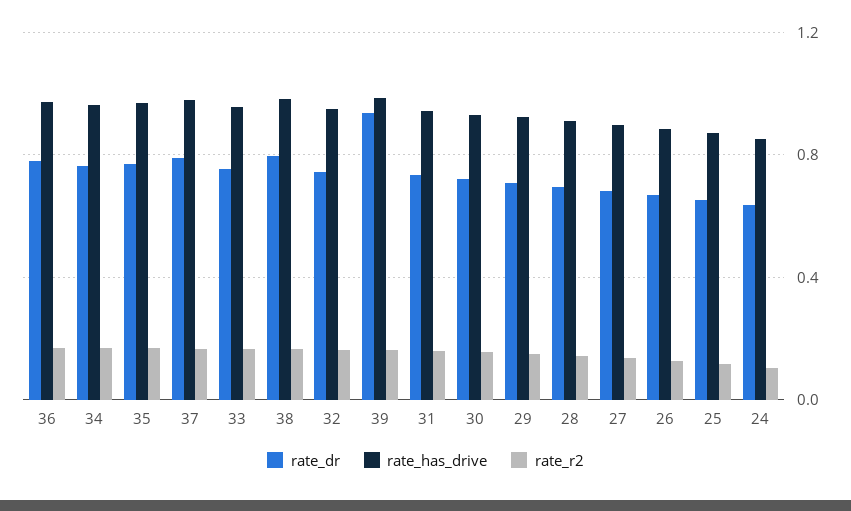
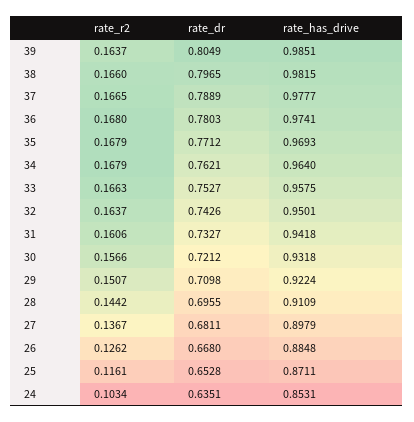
  {
    "rate_dr": {
      "36": 0.7803,
      "34": 0.7621,
      "35": 0.7712,
      "37": 0.7889,
      "33": 0.7527,
      "38": 0.7965,
      "32": 0.7426,
-     "39": 0.95,
+     "39": 0.8049,
      "31": 0.7327,
      "30": 0.7212,
      "29": 0.7098,
      "28": 0.6955,
      "27": 0.6811,
      "26": 0.668,
      "25": 0.6528,
      "24": 0.6351
    },
    "rate_has_drive": {
      "36": 0.9741,
      "34": 0.964,
      "35": 0.9693,
      "37": 0.9777,
      "33": 0.9575,
      "38": 0.9815,
      "32": 0.9501,
      "39": 0.9851,
      "31": 0.9418,
      "30": 0.9318,
      "29": 0.9224,
      "28": 0.9109,
      "27": 0.8979,
      "26": 0.8848,
      "25": 0.8711,
      "24": 0.8531
    },
    "rate_r2": {
      "36": 0.168,
      "34": 0.1679,
      "35": 0.1679,
      "37": 0.1665,
      "33": 0.1663,
      "38": 0.166,
      "32": 0.1637,
      "39": 0.1637,
      "31": 0.1606,
      "30": 0.1566,
      "29": 0.1507,
      "28": 0.1442,
      "27": 0.1367,
      "26": 0.1262,
      "25": 0.1161,
      "24": 0.1034
    }
  }

